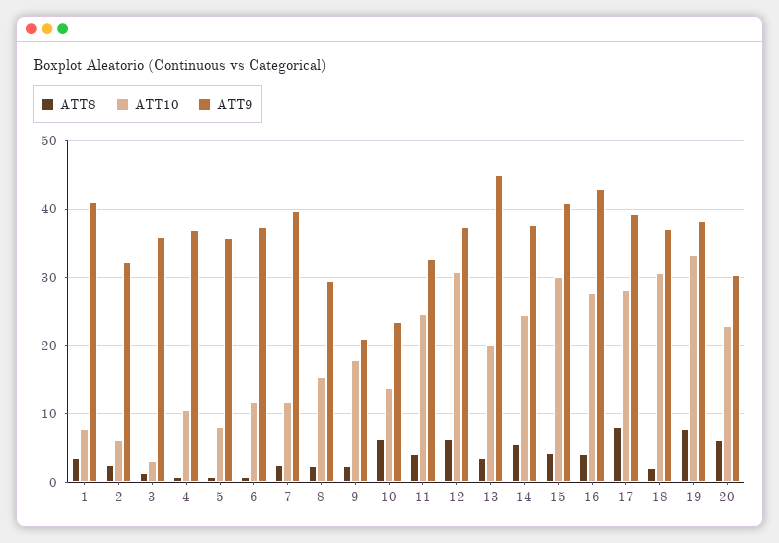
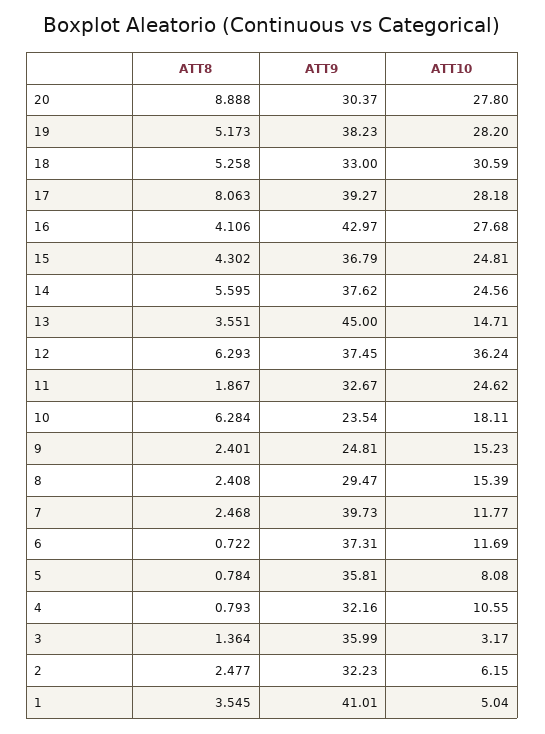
  {
    "ATT8": {
      "1": 3.545,
      "2": 2.477,
      "3": 1.364,
      "4": 0.793,
      "5": 0.784,
      "6": 0.722,
      "7": 2.468,
      "8": 2.408,
      "9": 2.401,
      "10": 6.284,
-     "11": 4,
+     "11": 1.867,
      "12": 6.293,
      "13": 3.551,
      "14": 5.595,
      "15": 4.302,
      "16": 4.106,
      "17": 8.063,
-     "18": 2,
+     "18": 5.258,
-     "19": 8,
+     "19": 5.173,
-     "20": 6
+     "20": 8.888
    },
    "ATT10": {
-     "1": 8,
+     "1": 5.04,
      "2": 6.15,
      "3": 3.17,
      "4": 10.55,
      "5": 8.08,
      "6": 11.69,
      "7": 11.77,
      "8": 15.39,
-     "9": 18,
+     "9": 15.23,
-     "10": 14,
+     "10": 18.11,
      "11": 24.62,
-     "12": 31,
+     "12": 36.24,
-     "13": 20,
+     "13": 14.71,
      "14": 24.56,
-     "15": 30,
+     "15": 24.81,
      "16": 27.68,
      "17": 28.18,
      "18": 30.59,
-     "19": 33,
+     "19": 28.2,
-     "20": 23
+     "20": 27.8
    },
    "ATT9": {
      "1": 41.01,
      "2": 32.23,
      "3": 35.99,
-     "4": 37,
+     "4": 32.16,
      "5": 35.81,
      "6": 37.31,
      "7": 39.73,
      "8": 29.47,
-     "9": 21,
+     "9": 24.81,
      "10": 23.54,
      "11": 32.67,
      "12": 37.45,
      "13": 45,
      "14": 37.62,
-     "15": 41,
+     "15": 36.79,
      "16": 42.97,
      "17": 39.27,
-     "18": 37,
+     "18": 33,
      "19": 38.23,
      "20": 30.37
    }
  }

